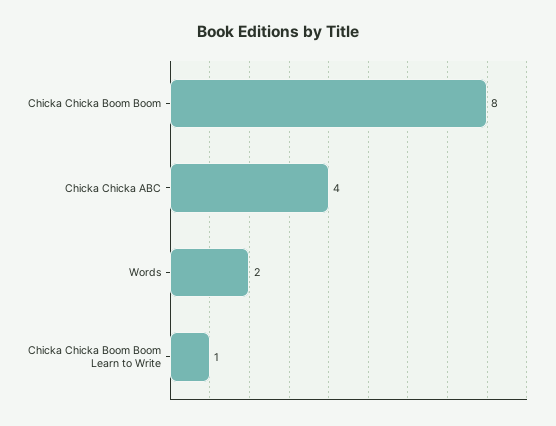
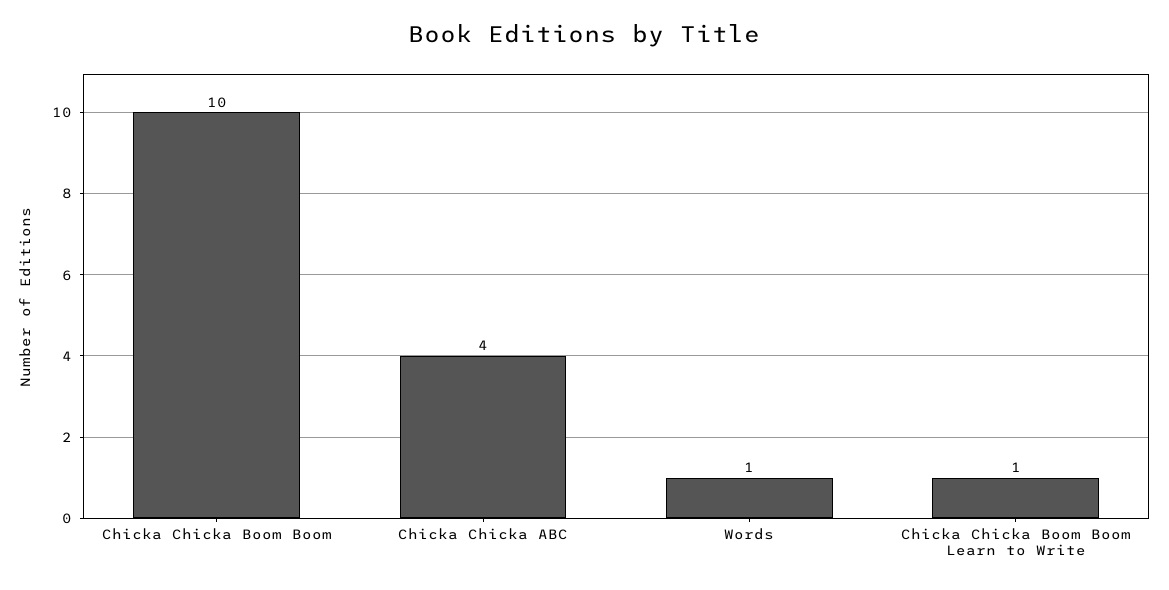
  {
-   "Chicka Chicka Boom Boom": 8,
+   "Chicka Chicka Boom Boom": 10,
    "Chicka Chicka ABC": 4,
-   "Words": 2,
+   "Words": 1,
    "Chicka Chicka Boom Boom Learn to Write": 1
  }

